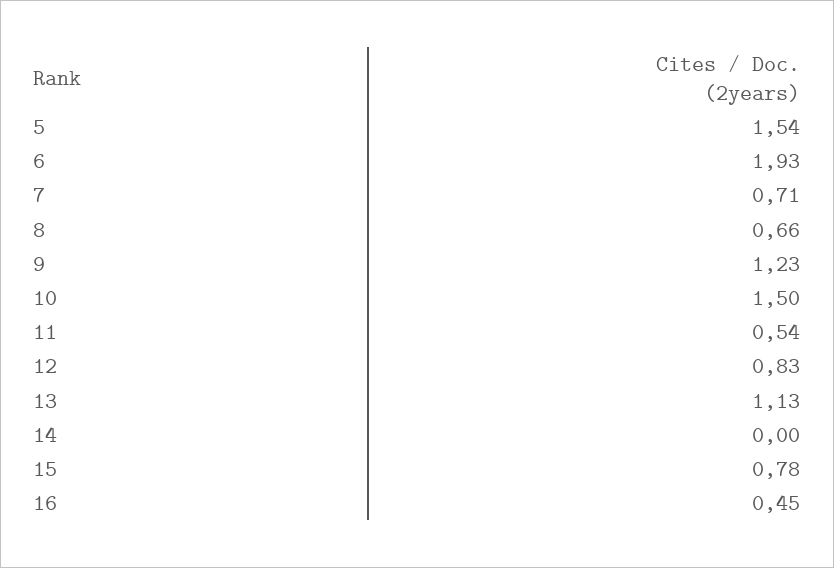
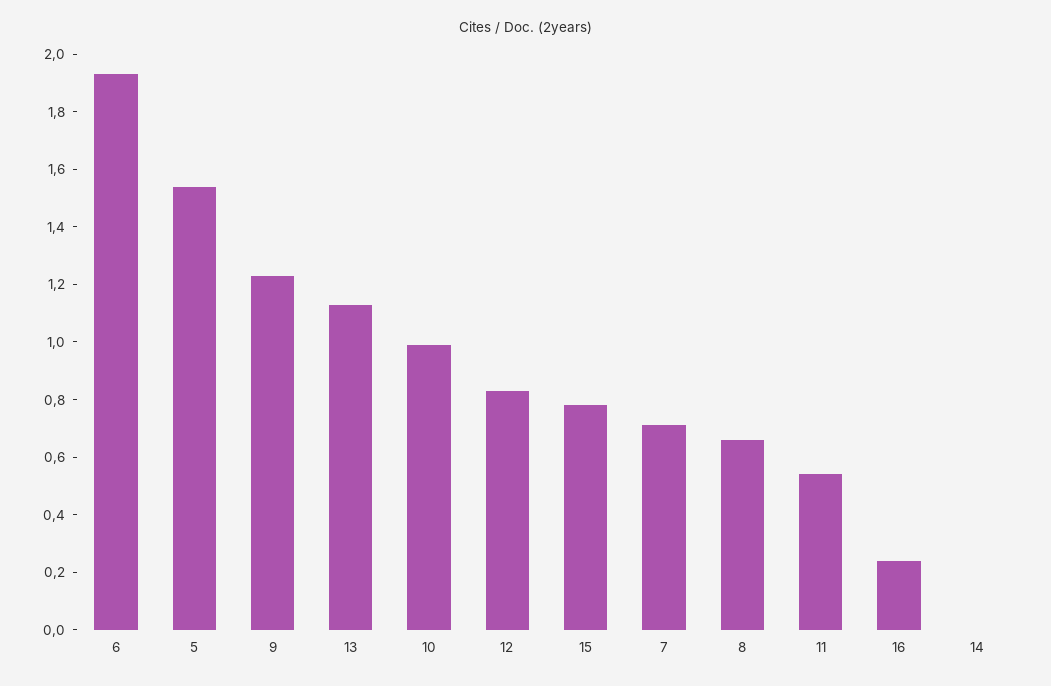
  {
    "5": 1.54,
    "6": 1.93,
    "7": 0.71,
    "8": 0.66,
    "9": 1.23,
-   "10": 1.5,
+   "10": 1,
    "11": 0.54,
    "12": 0.83,
    "13": 1.13,
    "14": 0,
    "15": 0.78,
-   "16": 0.45
+   "16": 0.25
  }

